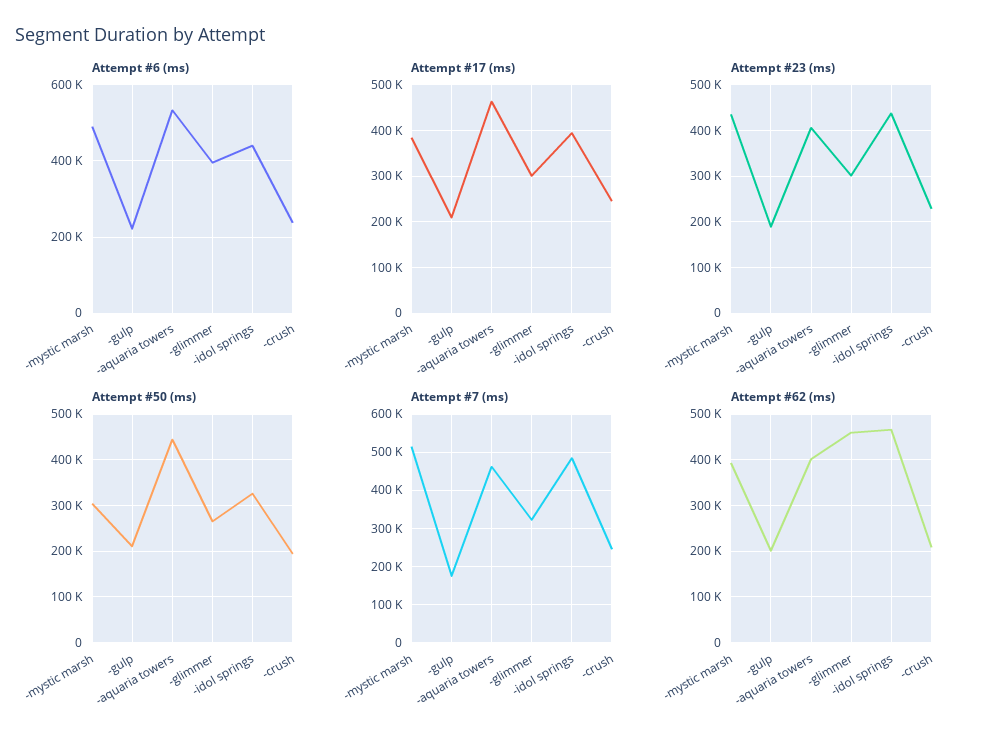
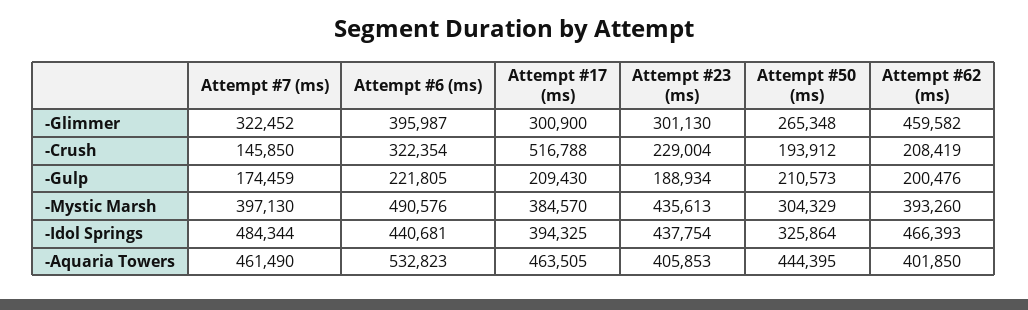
  {
    "Attempt #6 (ms)": {
      "-mystic marsh": 490576,
      "-gulp": 221805,
      "-aquaria towers": 532823,
      "-glimmer": 395987,
      "-idol springs": 440681,
-     "-crush": 240000
+     "-crush": 322354
    },
    "Attempt #17 (ms)": {
      "-mystic marsh": 384570,
      "-gulp": 209430,
      "-aquaria towers": 463505,
      "-glimmer": 300900,
      "-idol springs": 394325,
-     "-crush": 240000
+     "-crush": 516788
    },
    "Attempt #23 (ms)": {
      "-mystic marsh": 435613,
      "-gulp": 188934,
      "-aquaria towers": 405853,
      "-glimmer": 301130,
      "-idol springs": 437754,
      "-crush": 229004
    },
    "Attempt #50 (ms)": {
      "-mystic marsh": 304329,
      "-gulp": 210573,
      "-aquaria towers": 444395,
      "-glimmer": 265348,
      "-idol springs": 325864,
      "-crush": 193912
    },
    "Attempt #7 (ms)": {
-     "-mystic marsh": 520000,
+     "-mystic marsh": 397130,
      "-gulp": 174459,
      "-aquaria towers": 461490,
      "-glimmer": 322452,
      "-idol springs": 484344,
-     "-crush": 240000
+     "-crush": 145850
    },
    "Attempt #62 (ms)": {
      "-mystic marsh": 393260,
      "-gulp": 200476,
      "-aquaria towers": 401850,
      "-glimmer": 459582,
      "-idol springs": 466393,
      "-crush": 208419
    }
  }

